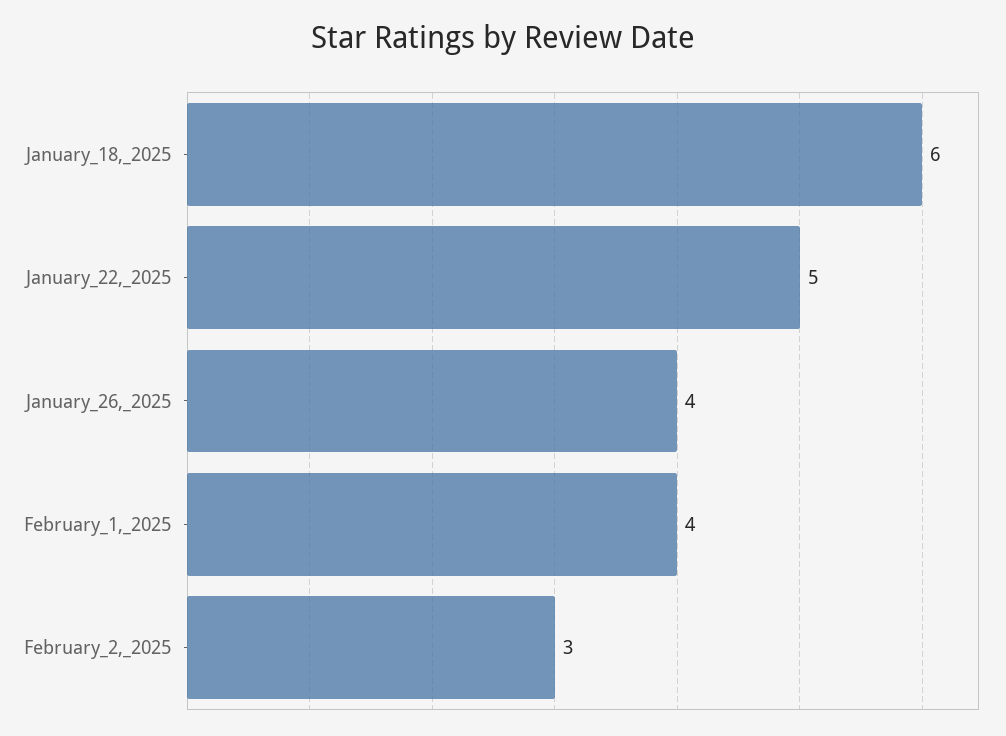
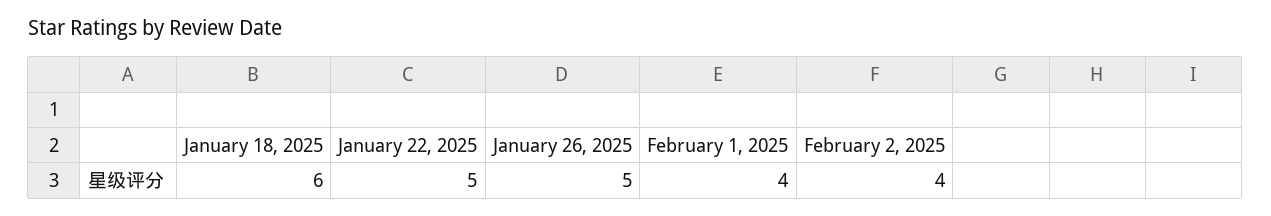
  {
    "January_18,_2025": 6,
    "January_22,_2025": 5,
-   "January_26,_2025": 4,
+   "January_26,_2025": 5,
    "February_1,_2025": 4,
-   "February_2,_2025": 3
+   "February_2,_2025": 4
  }

